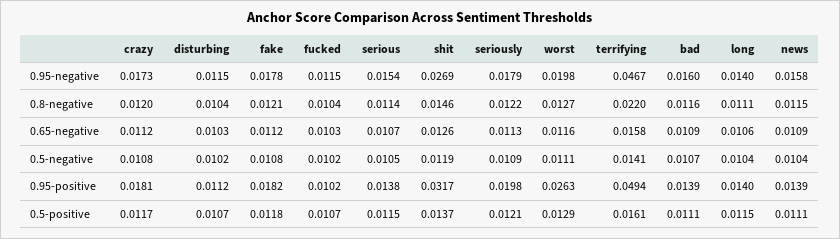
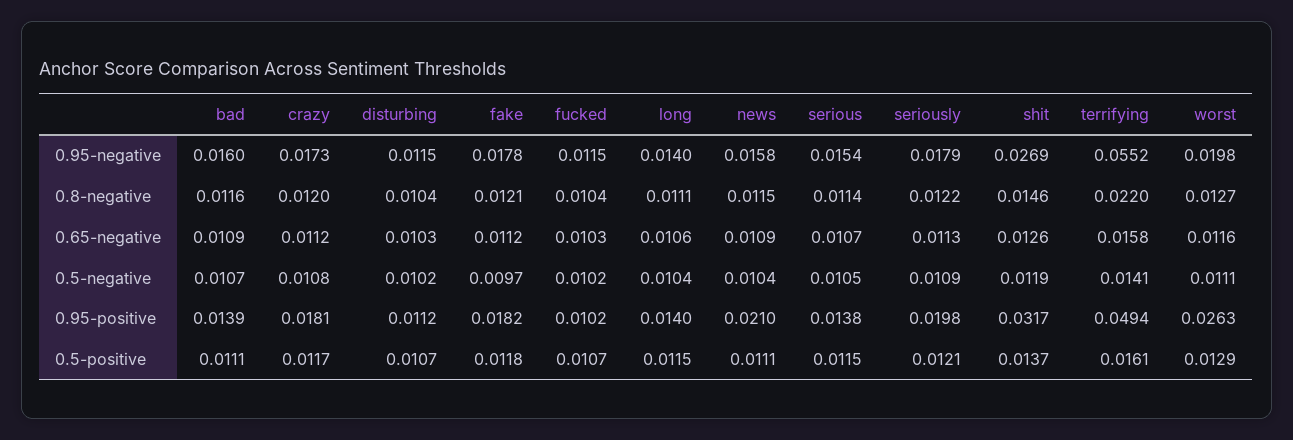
  {
    "crazy": {
      "0.95-negative": 0.0173,
      "0.8-negative": 0.012,
      "0.65-negative": 0.0112,
      "0.5-negative": 0.0108,
      "0.95-positive": 0.0181,
      "0.5-positive": 0.0117
    },
    "disturbing": {
      "0.95-negative": 0.0115,
      "0.8-negative": 0.0104,
      "0.65-negative": 0.0103,
      "0.5-negative": 0.0102,
      "0.95-positive": 0.0112,
      "0.5-positive": 0.0107
    },
    "fake": {
      "0.95-negative": 0.0178,
      "0.8-negative": 0.0121,
      "0.65-negative": 0.0112,
-     "0.5-negative": 0.0108,
+     "0.5-negative": 0.0097,
      "0.95-positive": 0.0182,
      "0.5-positive": 0.0118
    },
    "fucked": {
      "0.95-negative": 0.0115,
      "0.8-negative": 0.0104,
      "0.65-negative": 0.0103,
      "0.5-negative": 0.0102,
      "0.95-positive": 0.0102,
      "0.5-positive": 0.0107
    },
    "serious": {
      "0.95-negative": 0.0154,
      "0.8-negative": 0.0114,
      "0.65-negative": 0.0107,
      "0.5-negative": 0.0105,
      "0.95-positive": 0.0138,
      "0.5-positive": 0.0115
    },
    "shit": {
      "0.95-negative": 0.0269,
      "0.8-negative": 0.0146,
      "0.65-negative": 0.0126,
      "0.5-negative": 0.0119,
      "0.95-positive": 0.0317,
      "0.5-positive": 0.0137
    },
    "seriously": {
      "0.95-negative": 0.0179,
      "0.8-negative": 0.0122,
      "0.65-negative": 0.0113,
      "0.5-negative": 0.0109,
      "0.95-positive": 0.0198,
      "0.5-positive": 0.0121
    },
    "worst": {
      "0.95-negative": 0.0198,
      "0.8-negative": 0.0127,
      "0.65-negative": 0.0116,
      "0.5-negative": 0.0111,
      "0.95-positive": 0.0263,
      "0.5-positive": 0.0129
    },
    "terrifying": {
-     "0.95-negative": 0.0467,
+     "0.95-negative": 0.0552,
      "0.8-negative": 0.022,
      "0.65-negative": 0.0158,
      "0.5-negative": 0.0141,
      "0.95-positive": 0.0494,
      "0.5-positive": 0.0161
    },
    "bad": {
      "0.95-negative": 0.016,
      "0.8-negative": 0.0116,
      "0.65-negative": 0.0109,
      "0.5-negative": 0.0107,
      "0.95-positive": 0.0139,
      "0.5-positive": 0.0111
    },
    "long": {
      "0.95-negative": 0.014,
      "0.8-negative": 0.0111,
      "0.65-negative": 0.0106,
      "0.5-negative": 0.0104,
      "0.95-positive": 0.014,
      "0.5-positive": 0.0115
    },
    "news": {
      "0.95-negative": 0.0158,
      "0.8-negative": 0.0115,
      "0.65-negative": 0.0109,
      "0.5-negative": 0.0104,
-     "0.95-positive": 0.0139,
+     "0.95-positive": 0.021,
      "0.5-positive": 0.0111
    }
  }

